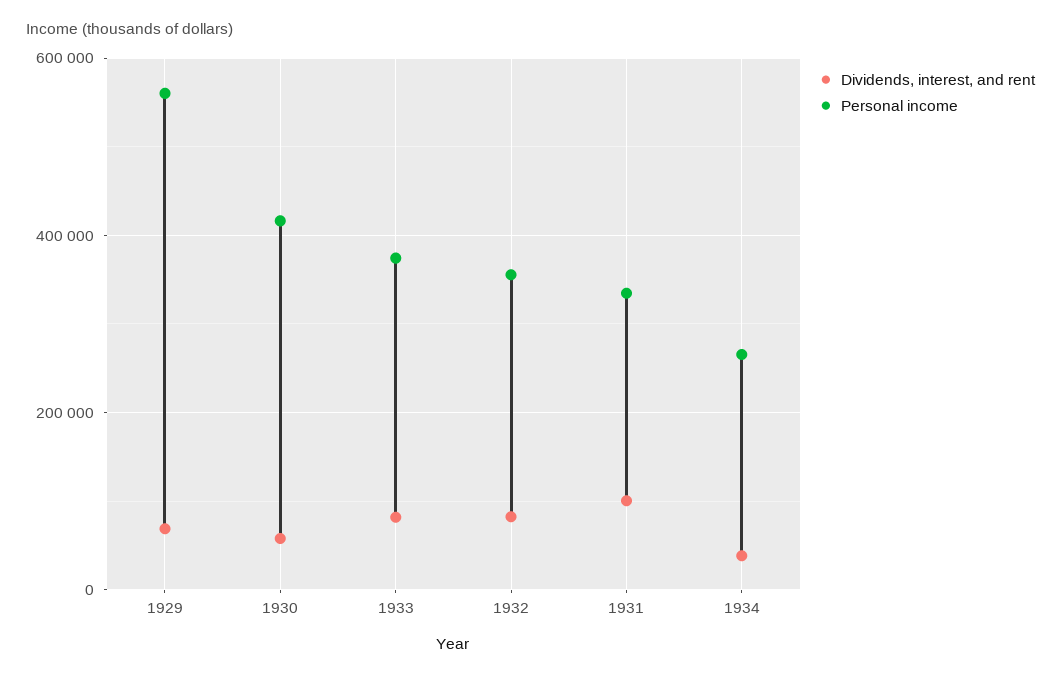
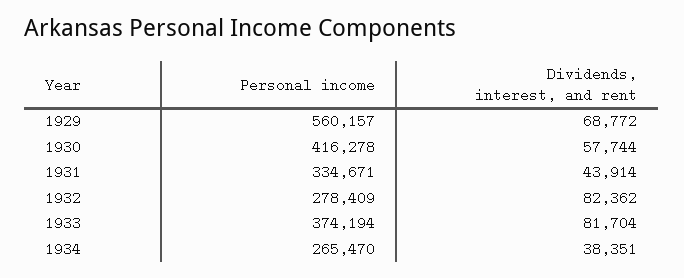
  {
    "Dividends, interest, and rent": {
      "1929": 68772,
      "1930": 57744,
      "1933": 81704,
      "1932": 82362,
-     "1931": 100000,
+     "1931": 43914,
      "1934": 38351
    },
    "Personal income": {
      "1929": 560157,
      "1930": 416278,
      "1933": 374194,
-     "1932": 360000,
+     "1932": 278409,
      "1931": 334671,
      "1934": 265470
    }
  }

